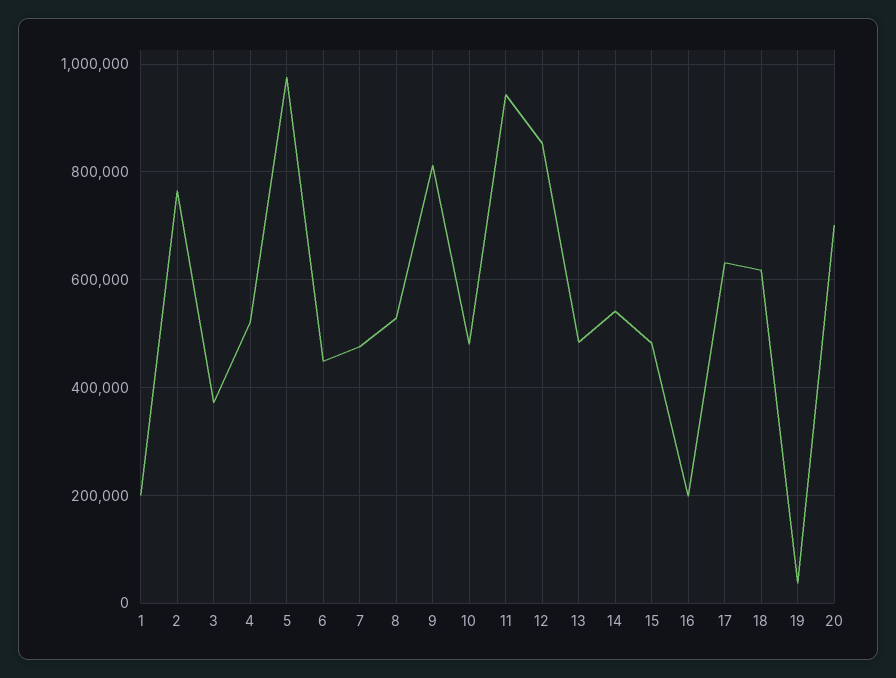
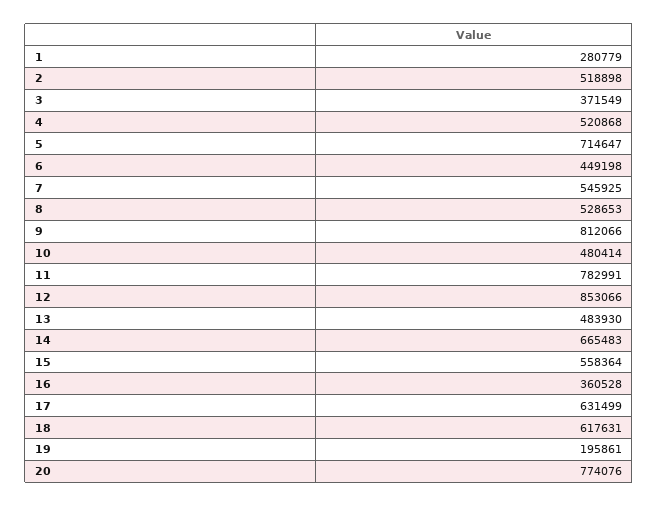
  {
-   "1": 200000,
+   "1": 280779,
-   "2": 760000,
+   "2": 518898,
    "3": 371549,
    "4": 520868,
-   "5": 980000,
+   "5": 714647,
    "6": 449198,
-   "7": 480000,
+   "7": 545925,
    "8": 528653,
    "9": 812066,
    "10": 480414,
-   "11": 940000,
+   "11": 782991,
    "12": 853066,
    "13": 483930,
-   "14": 540000,
+   "14": 665483,
-   "15": 480000,
+   "15": 558364,
-   "16": 200000,
+   "16": 360528,
    "17": 631499,
    "18": 617631,
-   "19": 40000,
+   "19": 195861,
-   "20": 700000
+   "20": 774076
  }

